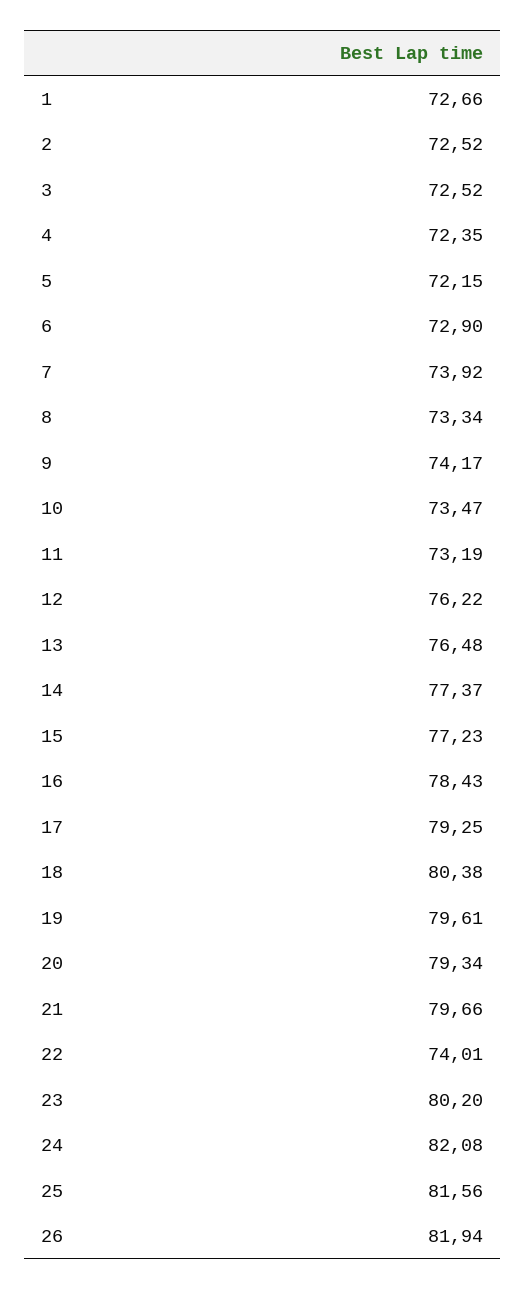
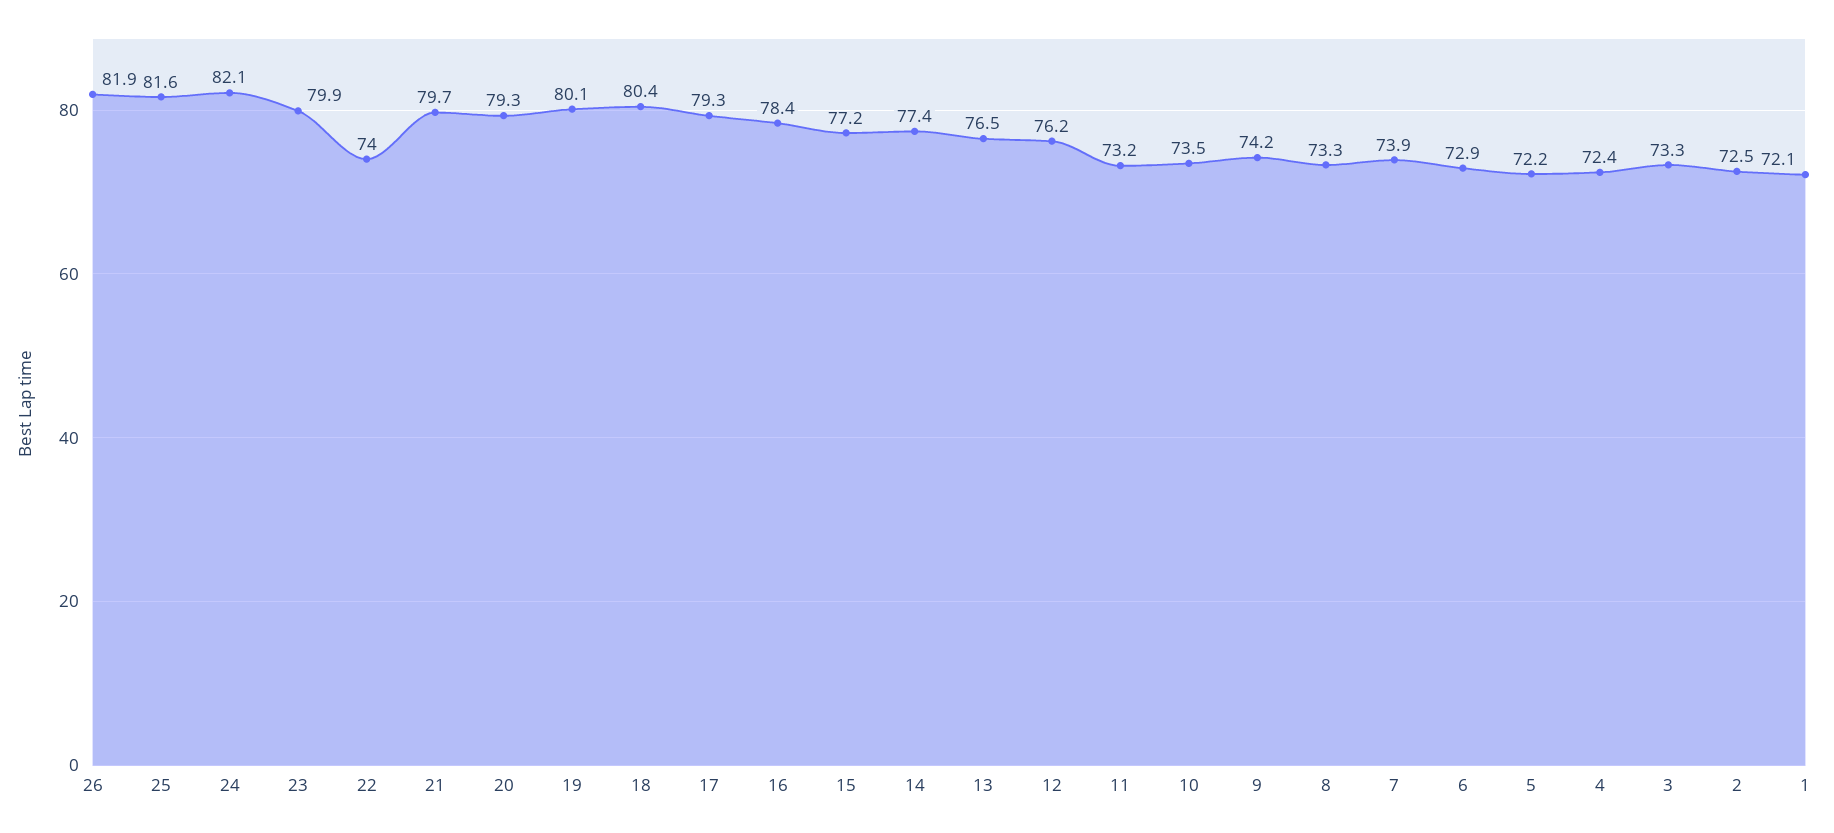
  {
-   "1": 72.66,
+   "1": 72.1,
    "2": 72.52,
-   "3": 72.52,
+   "3": 73.3,
    "4": 72.35,
    "5": 72.15,
    "6": 72.9,
    "7": 73.92,
    "8": 73.34,
    "9": 74.17,
    "10": 73.47,
    "11": 73.19,
    "12": 76.22,
    "13": 76.48,
    "14": 77.37,
    "15": 77.23,
    "16": 78.43,
    "17": 79.25,
    "18": 80.38,
-   "19": 79.61,
+   "19": 80.1,
    "20": 79.34,
    "21": 79.66,
    "22": 74.01,
-   "23": 80.2,
+   "23": 79.9,
    "24": 82.08,
    "25": 81.56,
    "26": 81.94
  }

